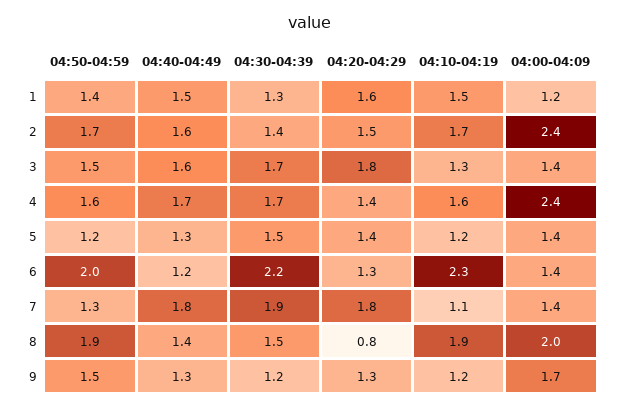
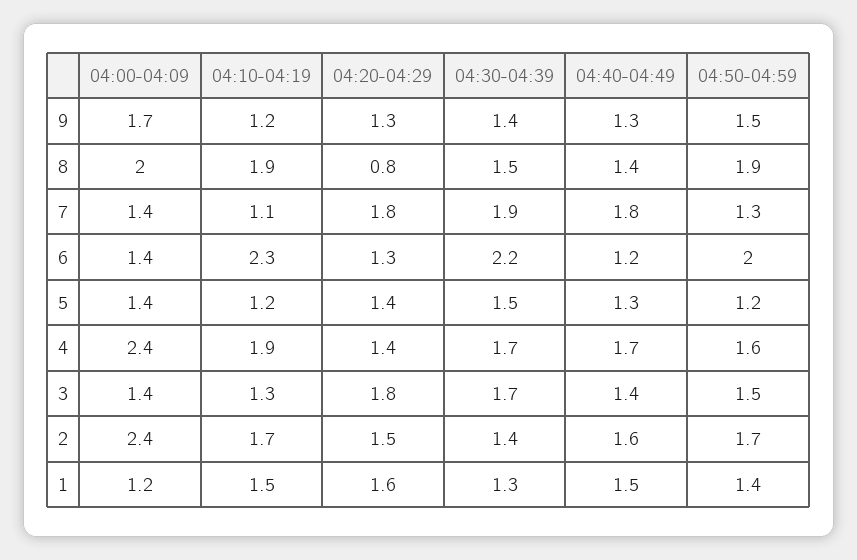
  {
    "04:50-04:59": {
      "1": 1.4,
      "2": 1.7,
      "3": 1.5,
      "4": 1.6,
      "5": 1.2,
      "6": 2,
      "7": 1.3,
      "8": 1.9,
      "9": 1.5
    },
    "04:40-04:49": {
      "1": 1.5,
      "2": 1.6,
-     "3": 1.6,
+     "3": 1.4,
      "4": 1.7,
      "5": 1.3,
      "6": 1.2,
      "7": 1.8,
      "8": 1.4,
      "9": 1.3
    },
    "04:30-04:39": {
      "1": 1.3,
      "2": 1.4,
      "3": 1.7,
      "4": 1.7,
      "5": 1.5,
      "6": 2.2,
      "7": 1.9,
      "8": 1.5,
-     "9": 1.2
+     "9": 1.4
    },
    "04:20-04:29": {
      "1": 1.6,
      "2": 1.5,
      "3": 1.8,
      "4": 1.4,
      "5": 1.4,
      "6": 1.3,
      "7": 1.8,
      "8": 0.8,
      "9": 1.3
    },
    "04:10-04:19": {
      "1": 1.5,
      "2": 1.7,
      "3": 1.3,
-     "4": 1.6,
+     "4": 1.9,
      "5": 1.2,
      "6": 2.3,
      "7": 1.1,
      "8": 1.9,
      "9": 1.2
    },
    "04:00-04:09": {
      "1": 1.2,
      "2": 2.4,
      "3": 1.4,
      "4": 2.4,
      "5": 1.4,
      "6": 1.4,
      "7": 1.4,
      "8": 2,
      "9": 1.7
    }
  }

